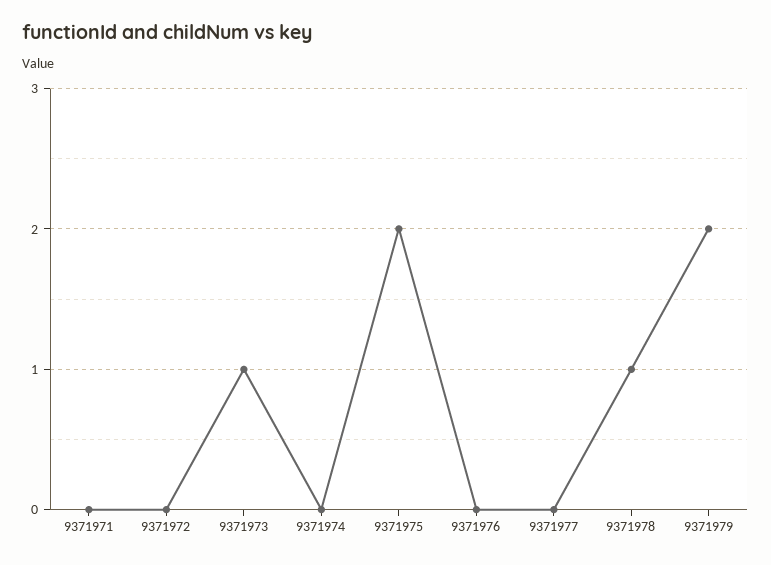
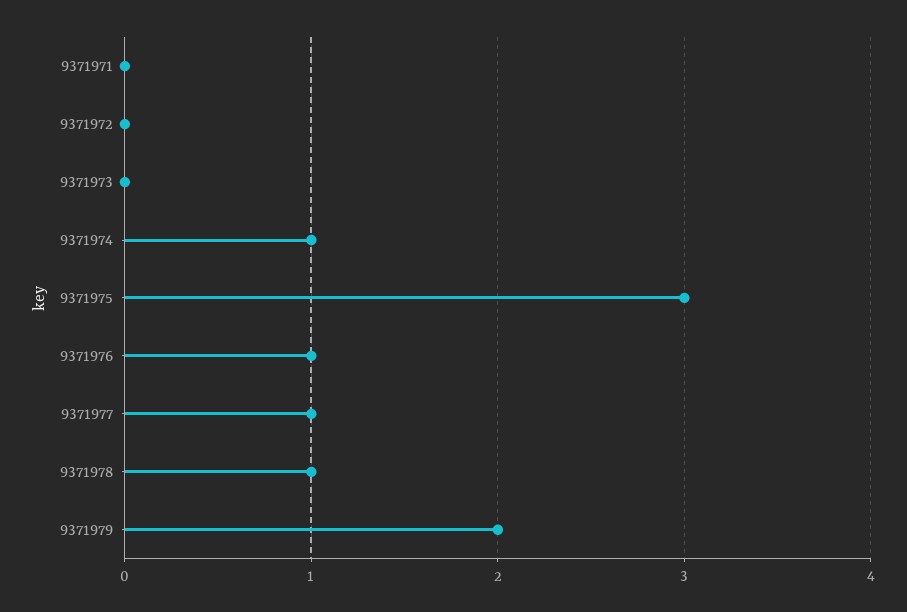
  {
    "9371971": 0,
    "9371972": 0,
-   "9371973": 1,
+   "9371973": 0,
-   "9371974": 0,
+   "9371974": 1,
-   "9371975": 2,
+   "9371975": 3,
-   "9371976": 0,
+   "9371976": 1,
-   "9371977": 0,
+   "9371977": 1,
    "9371978": 1,
    "9371979": 2
  }

